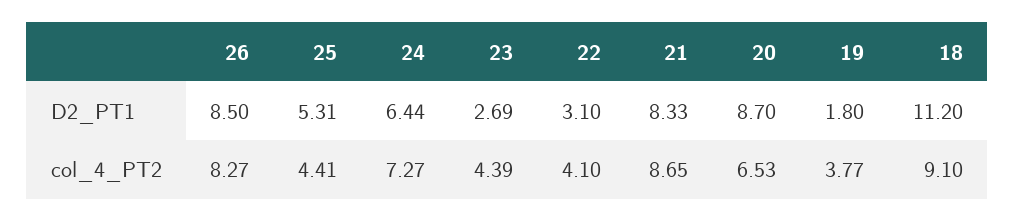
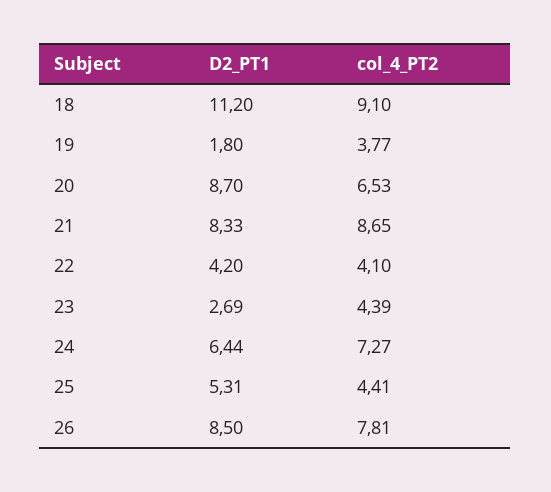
  {
    "26": {
      "D2_PT1": 8.5,
-     "col_4_PT2": 8.27
+     "col_4_PT2": 7.81
    },
    "25": {
      "D2_PT1": 5.31,
      "col_4_PT2": 4.41
    },
    "24": {
      "D2_PT1": 6.44,
      "col_4_PT2": 7.27
    },
    "23": {
      "D2_PT1": 2.69,
      "col_4_PT2": 4.39
    },
    "22": {
-     "D2_PT1": 3.1,
+     "D2_PT1": 4.2,
      "col_4_PT2": 4.1
    },
    "21": {
      "D2_PT1": 8.33,
      "col_4_PT2": 8.65
    },
    "20": {
      "D2_PT1": 8.7,
      "col_4_PT2": 6.53
    },
    "19": {
      "D2_PT1": 1.8,
      "col_4_PT2": 3.77
    },
    "18": {
      "D2_PT1": 11.2,
      "col_4_PT2": 9.1
    }
  }

